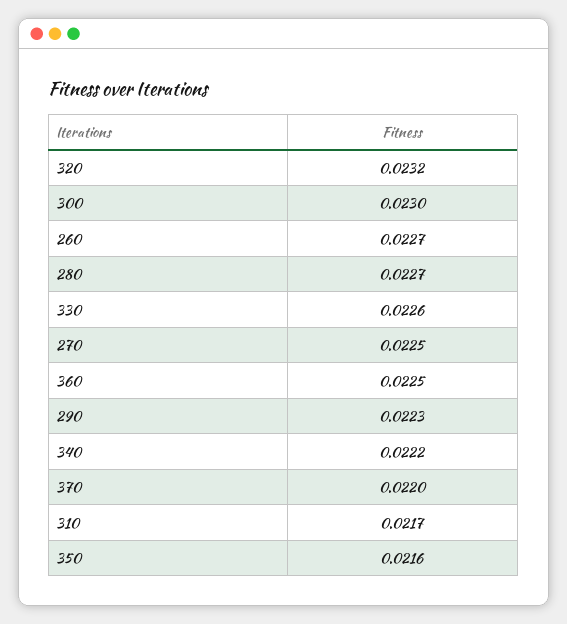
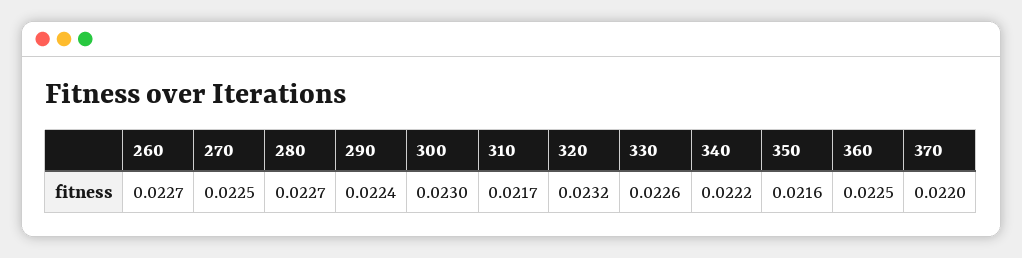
  {
    "320": 0.0232,
    "300": 0.023,
    "260": 0.0227,
    "280": 0.0227,
    "330": 0.0226,
    "270": 0.0225,
    "360": 0.0225,
-   "290": 0.0223,
+   "290": 0.0224,
    "340": 0.0222,
    "370": 0.022,
    "310": 0.0217,
    "350": 0.0216
  }

